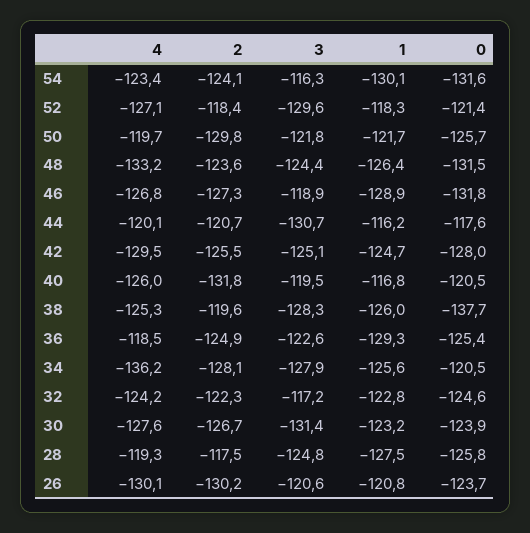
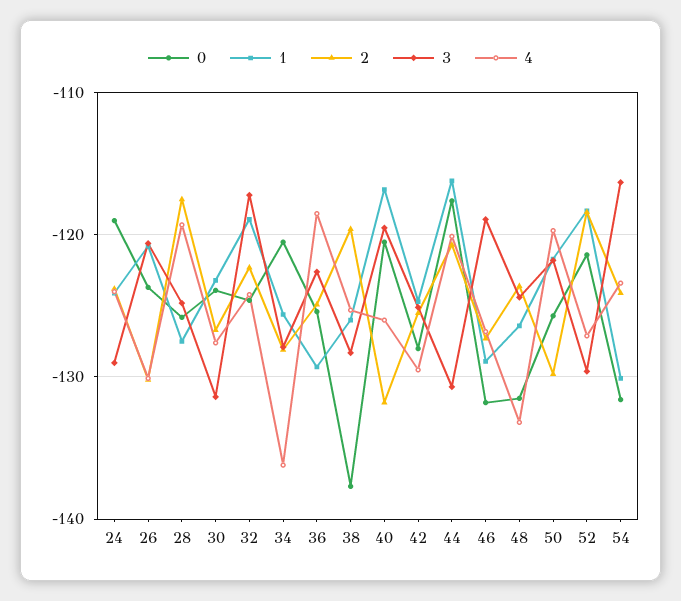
  {
    "4": {
      "54": -123.4,
      "52": -127.1,
      "50": -119.7,
      "48": -133.2,
      "46": -126.8,
      "44": -120.1,
      "42": -129.5,
      "40": -126,
      "38": -125.3,
      "36": -118.5,
      "34": -136.2,
      "32": -124.2,
      "30": -127.6,
      "28": -119.3,
-     "26": -130.1
+     "26": -130.1,
+     "24": -124
    },
    "2": {
      "54": -124.1,
      "52": -118.4,
      "50": -129.8,
      "48": -123.6,
      "46": -127.3,
      "44": -120.7,
      "42": -125.5,
      "40": -131.8,
      "38": -119.6,
      "36": -124.9,
      "34": -128.1,
      "32": -122.3,
      "30": -126.7,
      "28": -117.5,
-     "26": -130.2
+     "26": -130.2,
+     "24": -124
    },
    "3": {
      "54": -116.3,
      "52": -129.6,
      "50": -121.8,
      "48": -124.4,
      "46": -118.9,
      "44": -130.7,
      "42": -125.1,
      "40": -119.5,
      "38": -128.3,
      "36": -122.6,
      "34": -127.9,
      "32": -117.2,
      "30": -131.4,
      "28": -124.8,
-     "26": -120.6
+     "26": -120.6,
+     "24": -129
    },
    "1": {
      "54": -130.1,
      "52": -118.3,
      "50": -121.7,
      "48": -126.4,
      "46": -128.9,
      "44": -116.2,
      "42": -124.7,
      "40": -116.8,
      "38": -126,
      "36": -129.3,
      "34": -125.6,
-     "32": -122.8,
+     "32": -119,
      "30": -123.2,
      "28": -127.5,
-     "26": -120.8
+     "26": -120.8,
+     "24": -124
    },
    "0": {
      "54": -131.6,
      "52": -121.4,
      "50": -125.7,
      "48": -131.5,
      "46": -131.8,
      "44": -117.6,
      "42": -128,
      "40": -120.5,
      "38": -137.7,
      "36": -125.4,
      "34": -120.5,
      "32": -124.6,
      "30": -123.9,
      "28": -125.8,
-     "26": -123.7
+     "26": -123.7,
+     "24": -119
    }
  }

